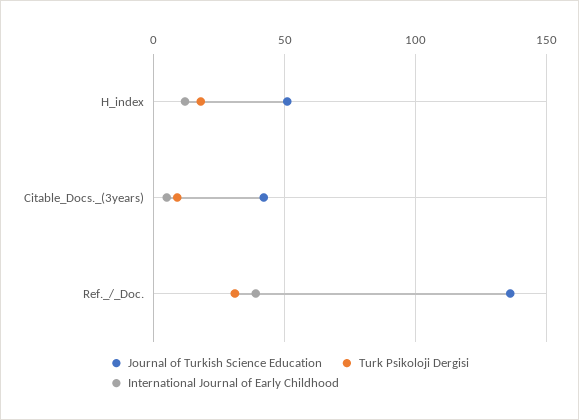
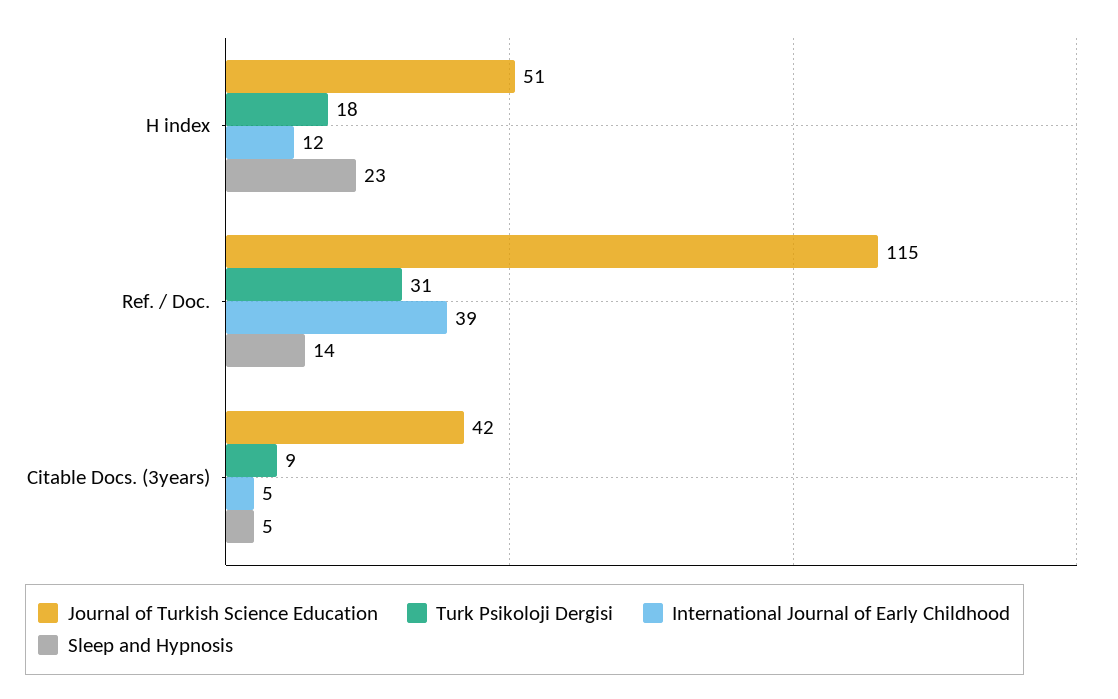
  {
    "Journal of Turkish Science Education": {
      "H_index": 51,
      "Citable_Docs._(3years)": 42,
-     "Ref._/_Doc.": 135
+     "Ref._/_Doc.": 115
    },
    "Turk Psikoloji Dergisi": {
      "H_index": 18,
      "Citable_Docs._(3years)": 9,
      "Ref._/_Doc.": 31
    },
    "International Journal of Early Childhood": {
      "H_index": 12,
      "Citable_Docs._(3years)": 5,
      "Ref._/_Doc.": 39
-   }
+   },
+   "Sleep and Hypnosis": {
+     "H_index": 23,
+     "Ref._/_Doc.": 14,
+     "Citable_Docs._(3years)": 5
+   }
  }

